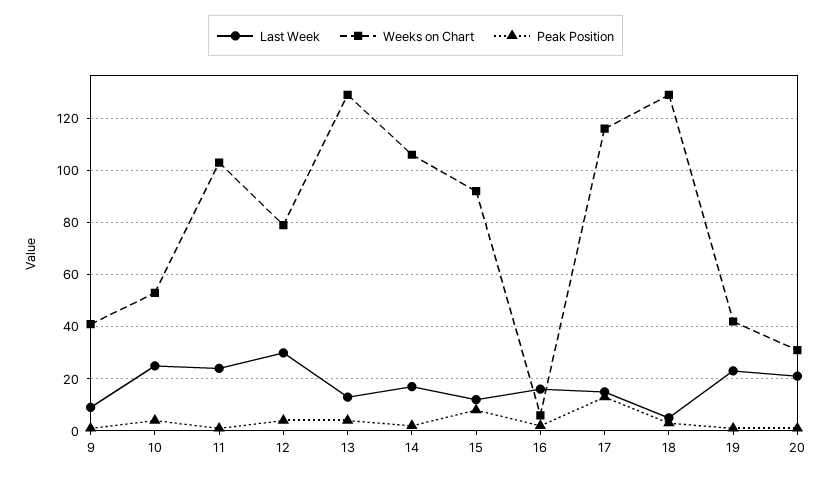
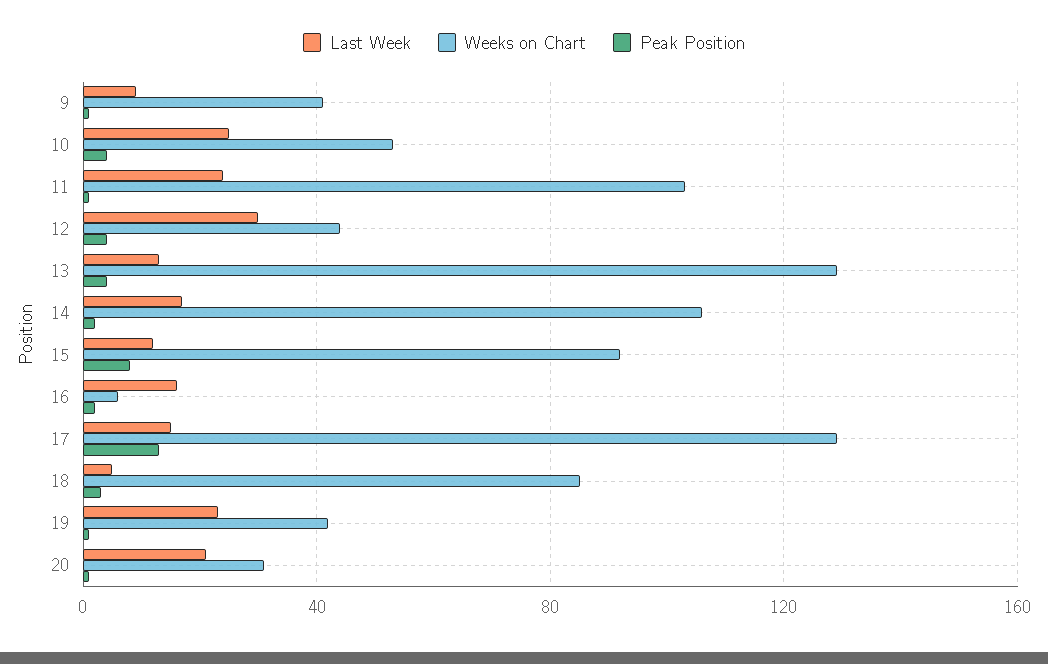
  {
    "Last Week": {
      "9": 10,
      "10": 25,
      "11": 25,
      "12": 30,
      "13": 15,
      "14": 15,
      "15": 10,
      "16": 15,
      "17": 15,
      "18": 5,
      "19": 25,
      "20": 20
    },
    "Weeks on Chart": {
      "9": 40,
      "10": 55,
      "11": 105,
-     "12": 80,
+     "12": 45,
      "13": 130,
      "14": 105,
      "15": 90,
      "16": 5,
-     "17": 115,
+     "17": 130,
-     "18": 130,
+     "18": 85,
      "19": 40,
      "20": 30
    },
    "Peak Position": {
      "9": 0,
      "10": 5,
      "11": 0,
      "12": 5,
      "13": 5,
      "14": 0,
      "15": 10,
      "16": 0,
      "17": 15,
      "18": 5,
      "19": 0,
      "20": 0
    }
  }

